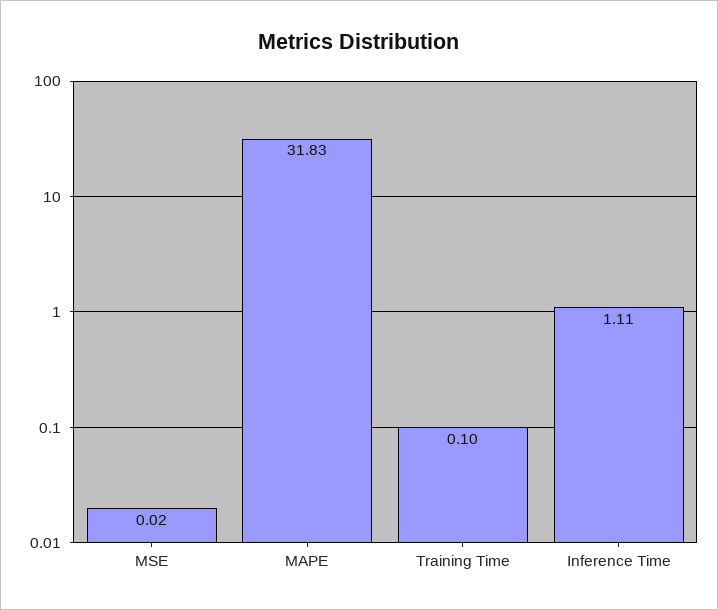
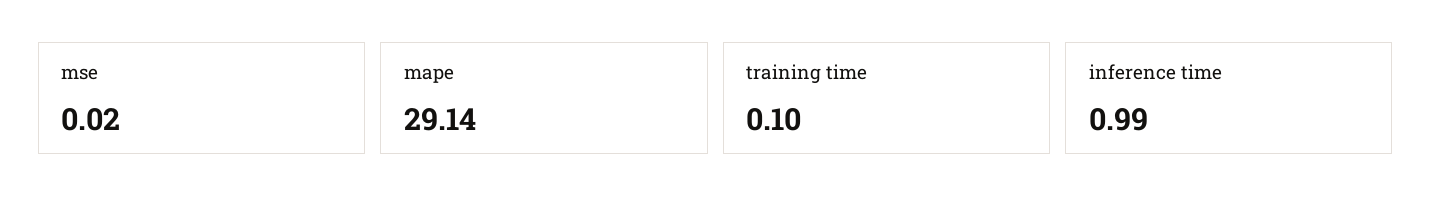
  {
    "MSE": 0.02,
-   "MAPE": 31.83,
+   "MAPE": 29.14,
    "Training Time": 0.1,
-   "Inference Time": 1.11
+   "Inference Time": 0.99
  }

